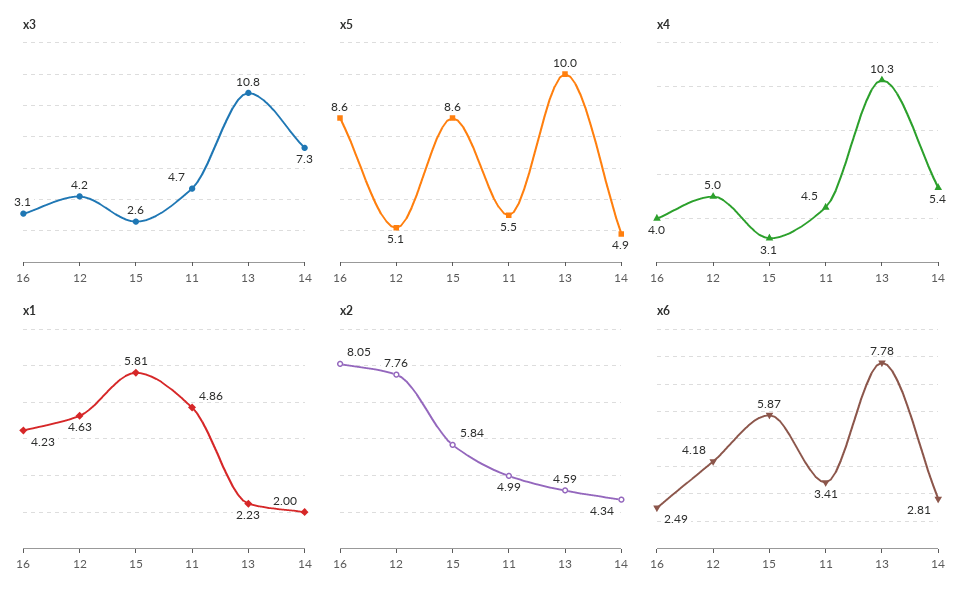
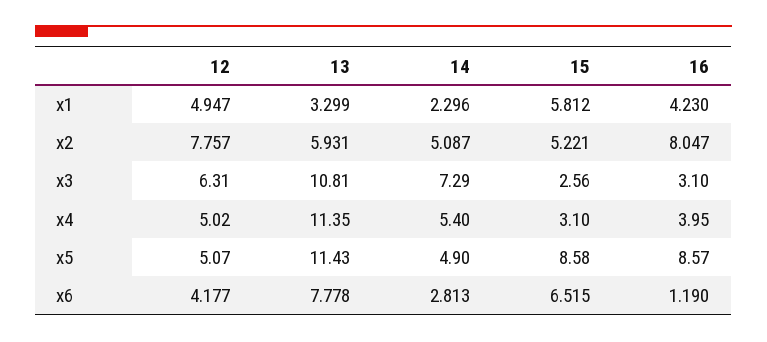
  {
    "x3": {
      "16": 3.1,
-     "12": 4.2,
+     "12": 6.31,
      "15": 2.56,
-     "11": 4.7,
      "13": 10.81,
      "14": 7.29
    },
    "x5": {
      "16": 8.57,
      "12": 5.07,
      "15": 8.58,
-     "11": 5.5,
-     "13": 10,
+     "13": 11.43,
      "14": 4.9
    },
    "x4": {
      "16": 3.95,
      "12": 5.02,
      "15": 3.1,
-     "11": 4.5,
-     "13": 10.3,
+     "13": 11.35,
      "14": 5.4
    },
    "x1": {
      "16": 4.23,
-     "12": 4.63,
+     "12": 4.947,
      "15": 5.812,
-     "11": 4.86,
-     "13": 2.23,
+     "13": 3.299,
-     "14": 2
+     "14": 2.296
    },
    "x2": {
      "16": 8.047,
      "12": 7.757,
-     "15": 5.84,
+     "15": 5.221,
-     "11": 4.99,
-     "13": 4.59,
+     "13": 5.931,
-     "14": 4.34
+     "14": 5.087
    },
    "x6": {
-     "16": 2.49,
+     "16": 1.19,
      "12": 4.177,
-     "15": 5.87,
+     "15": 6.515,
-     "11": 3.41,
      "13": 7.778,
      "14": 2.813
    }
  }

